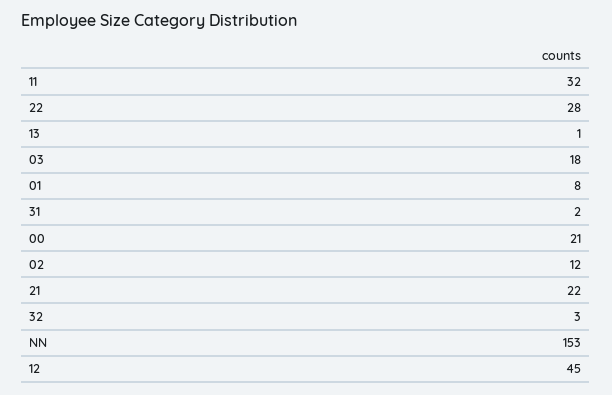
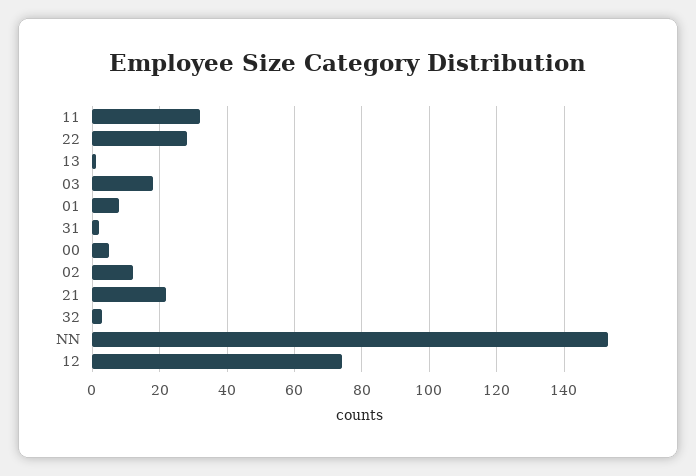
  {
    "11": 32,
    "22": 28,
    "13": 1,
    "03": 18,
    "01": 8,
    "31": 2,
-   "00": 21,
+   "00": 5,
    "02": 12,
    "21": 22,
    "32": 3,
    "NN": 153,
-   "12": 45
+   "12": 75
  }

